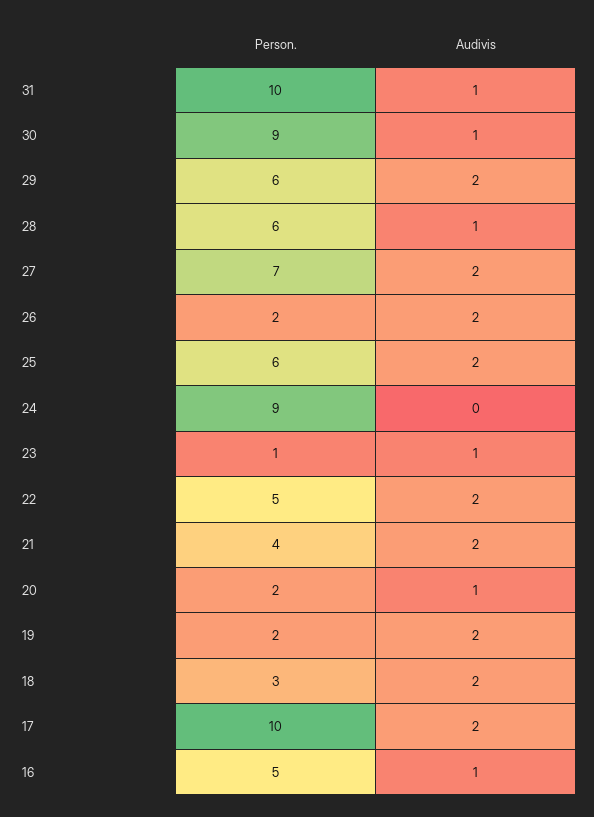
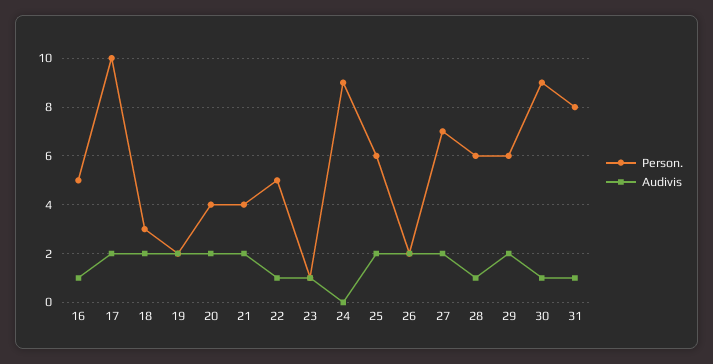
  {
    "Person.": {
-     "31": 10,
+     "31": 8,
      "30": 9,
      "29": 6,
      "28": 6,
      "27": 7,
      "26": 2,
      "25": 6,
      "24": 9,
      "23": 1,
      "22": 5,
      "21": 4,
-     "20": 2,
+     "20": 4,
      "19": 2,
      "18": 3,
      "17": 10,
      "16": 5
    },
    "Audivis": {
      "31": 1,
      "30": 1,
      "29": 2,
      "28": 1,
      "27": 2,
      "26": 2,
      "25": 2,
      "24": 0,
      "23": 1,
-     "22": 2,
+     "22": 1,
      "21": 2,
-     "20": 1,
+     "20": 2,
      "19": 2,
      "18": 2,
      "17": 2,
      "16": 1
    }
  }

